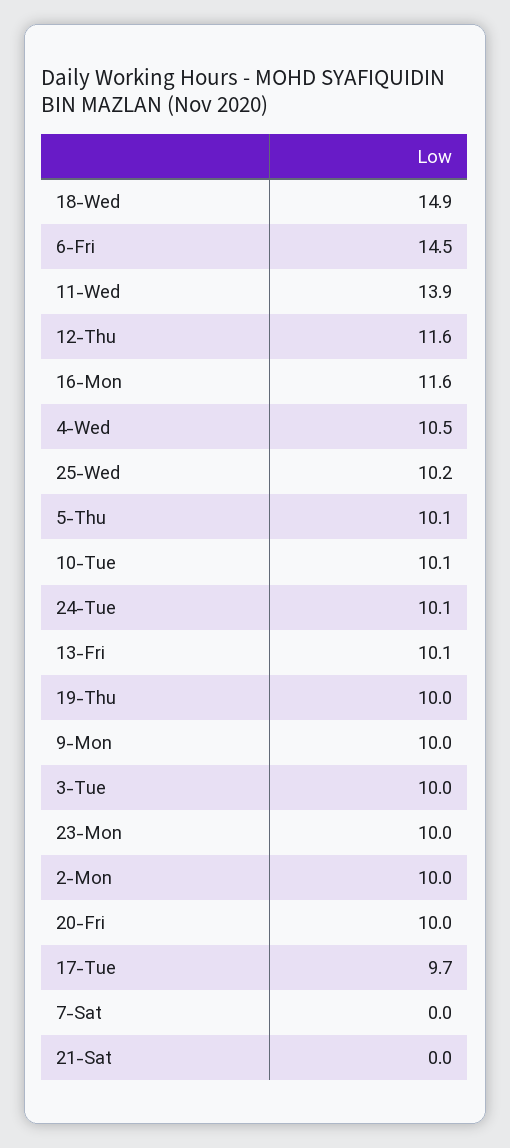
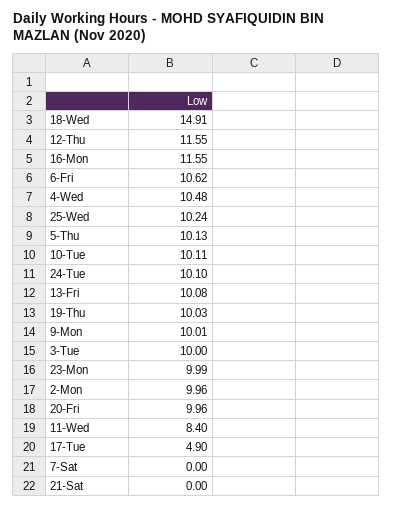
  {
    "18-Wed": 14.91,
-   "6-Fri": 14.5,
+   "6-Fri": 10.62,
-   "11-Wed": 13.9,
+   "11-Wed": 8.4,
    "12-Thu": 11.55,
    "16-Mon": 11.55,
    "4-Wed": 10.48,
    "25-Wed": 10.24,
    "5-Thu": 10.13,
    "10-Tue": 10.11,
    "24-Tue": 10.1,
    "13-Fri": 10.08,
    "19-Thu": 10.03,
    "9-Mon": 10.01,
    "3-Tue": 10,
    "23-Mon": 9.99,
    "2-Mon": 9.96,
    "20-Fri": 9.96,
-   "17-Tue": 9.7,
+   "17-Tue": 4.9,
    "7-Sat": 0,
    "21-Sat": 0
  }

